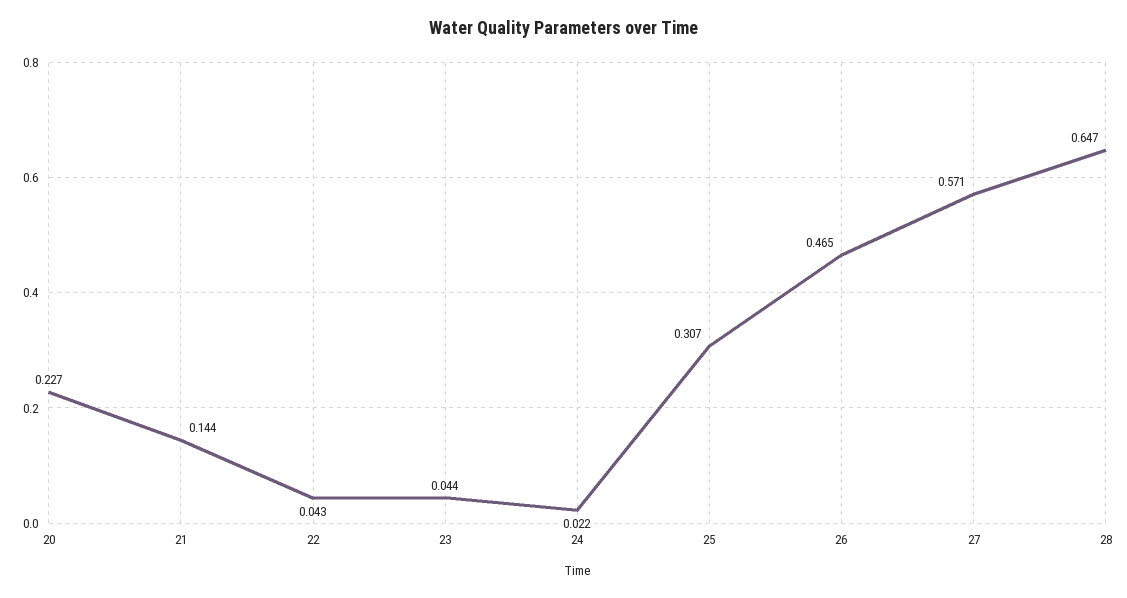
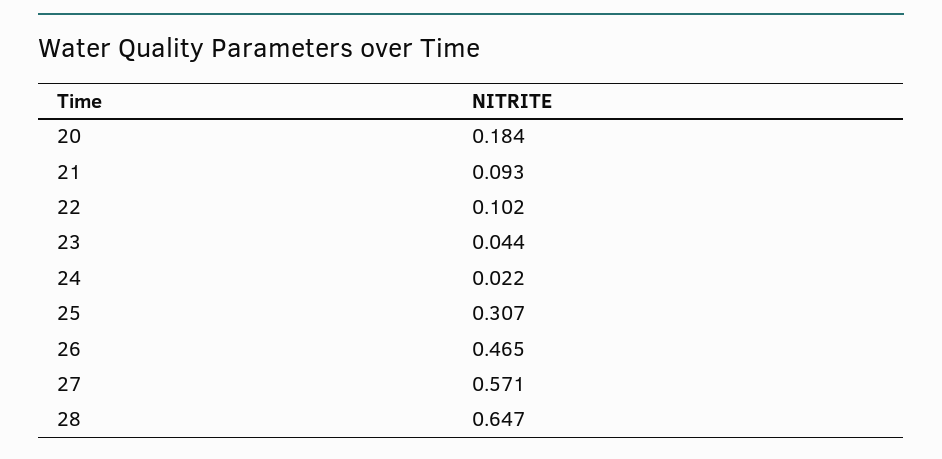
  {
-   "20": 0.227,
+   "20": 0.184,
-   "21": 0.144,
+   "21": 0.093,
-   "22": 0.043,
+   "22": 0.102,
    "23": 0.044,
    "24": 0.022,
    "25": 0.307,
    "26": 0.465,
    "27": 0.571,
    "28": 0.647
  }

